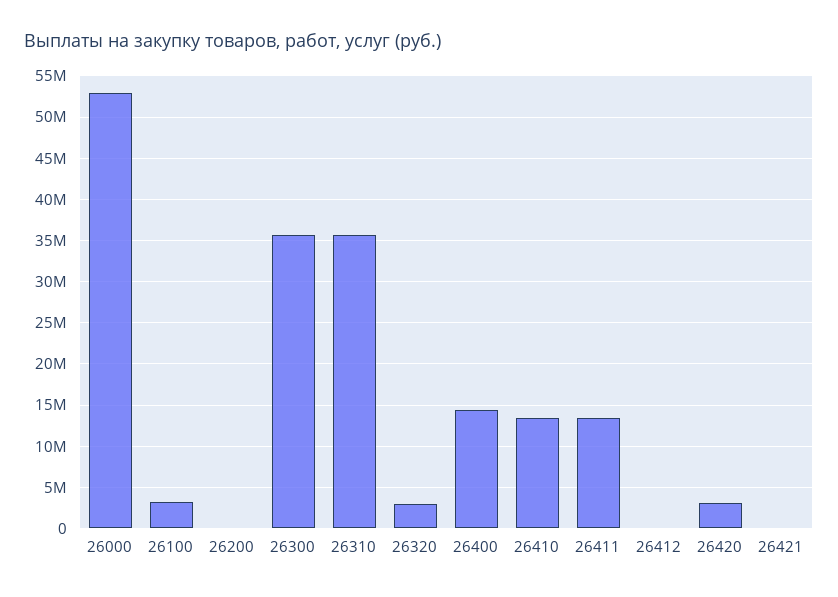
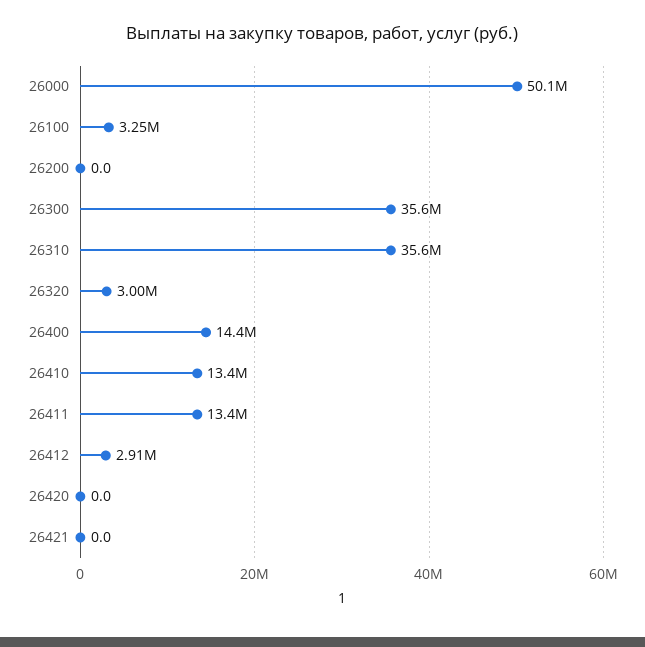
  {
-   "26000": 53000000,
+   "26000": 50100000,
    "26100": 3250000,
    "26200": 0,
    "26300": 35600000,
    "26310": 35600000,
    "26320": 3000000,
    "26400": 14400000,
    "26410": 13400000,
    "26411": 13400000,
-   "26412": 0,
+   "26412": 2910000,
-   "26420": 3000000,
+   "26420": 0,
    "26421": 0
  }

